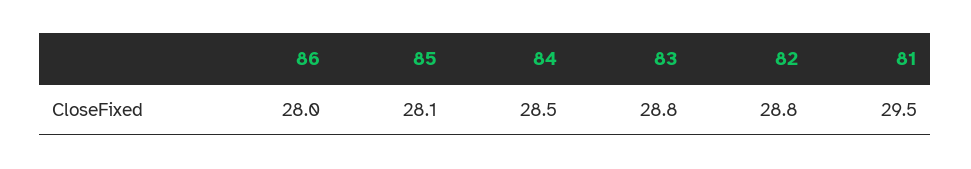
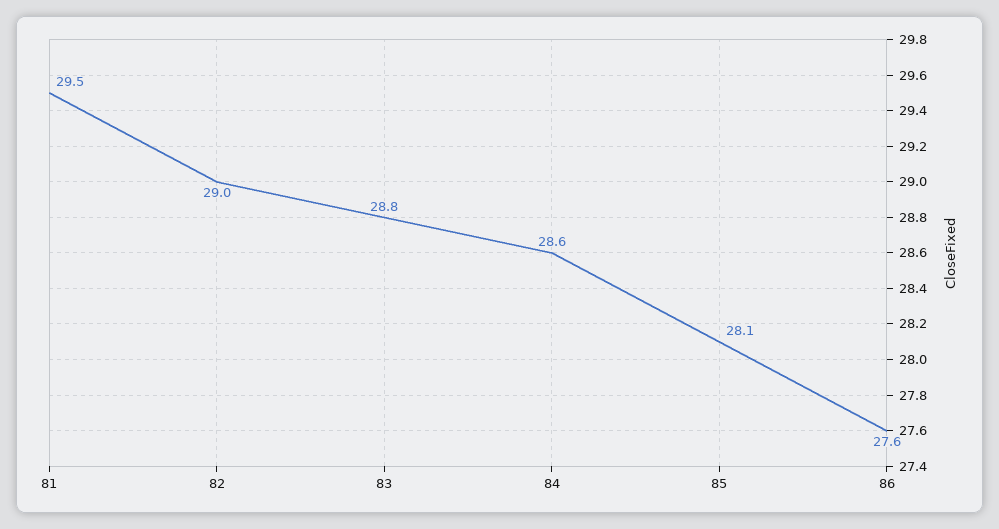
  {
-   "86": 28,
+   "86": 27.6,
    "85": 28.1,
-   "84": 28.5,
+   "84": 28.6,
    "83": 28.8,
-   "82": 28.8,
+   "82": 29,
    "81": 29.5
  }

